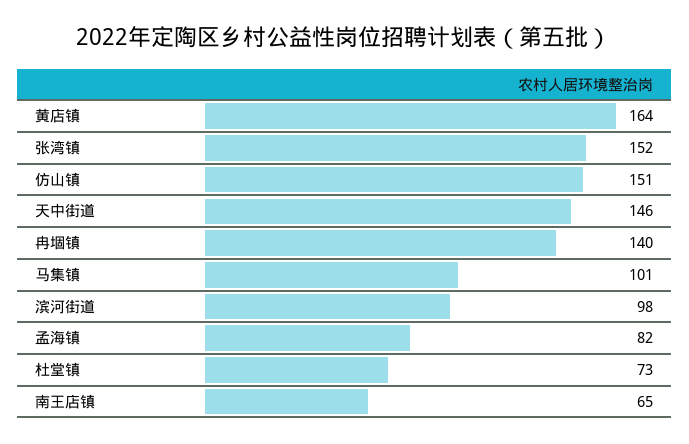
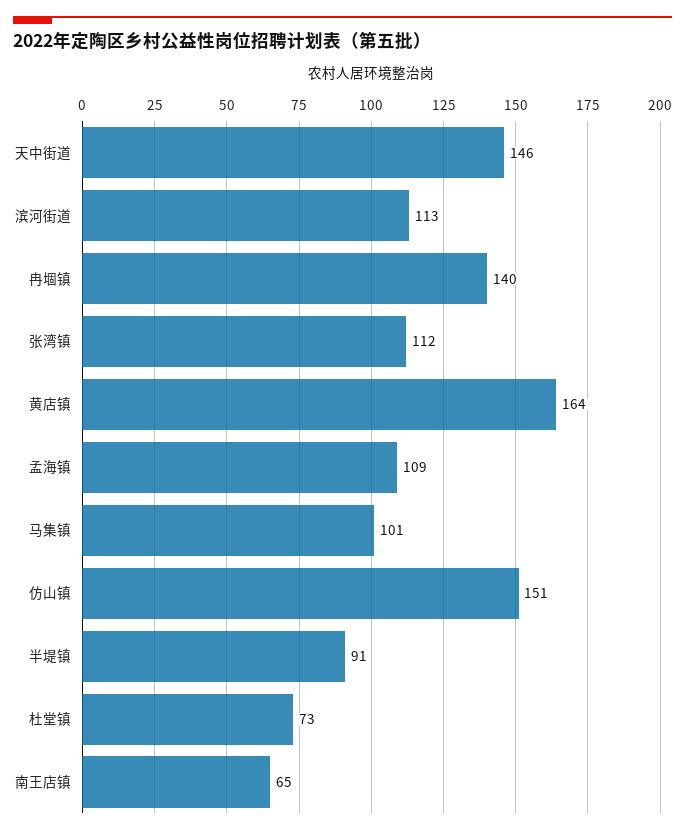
  {
    "黄店镇": 164,
-   "张湾镇": 152,
+   "张湾镇": 112,
    "仿山镇": 151,
    "天中街道": 146,
    "冉堌镇": 140,
    "马集镇": 101,
-   "滨河街道": 98,
+   "滨河街道": 113,
-   "孟海镇": 82,
+   "孟海镇": 109,
    "杜堂镇": 73,
-   "南王店镇": 65
+   "南王店镇": 65,
+   "半堤镇": 91
  }

